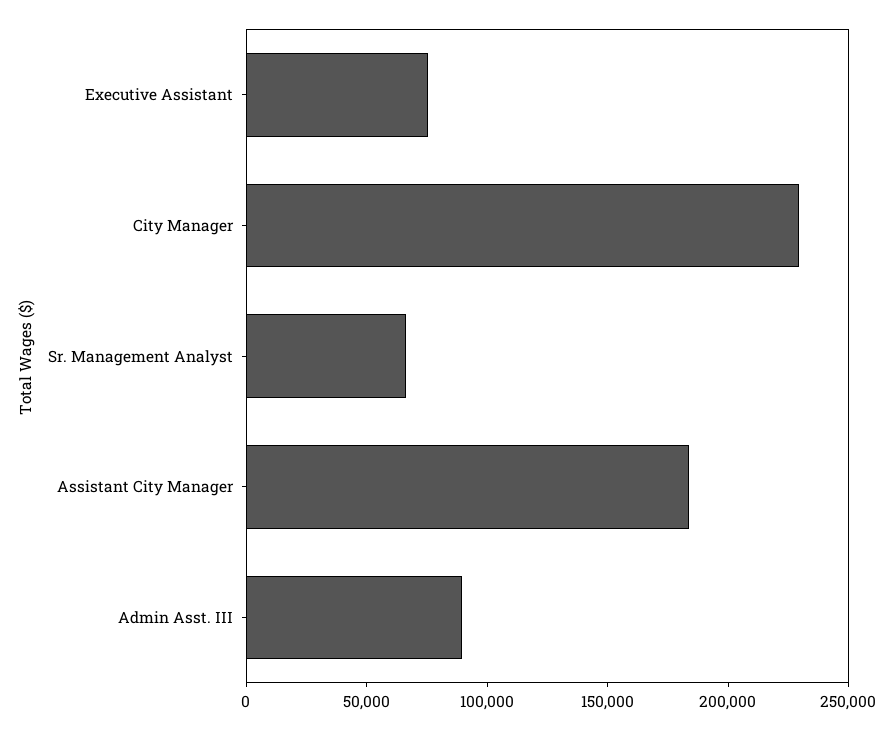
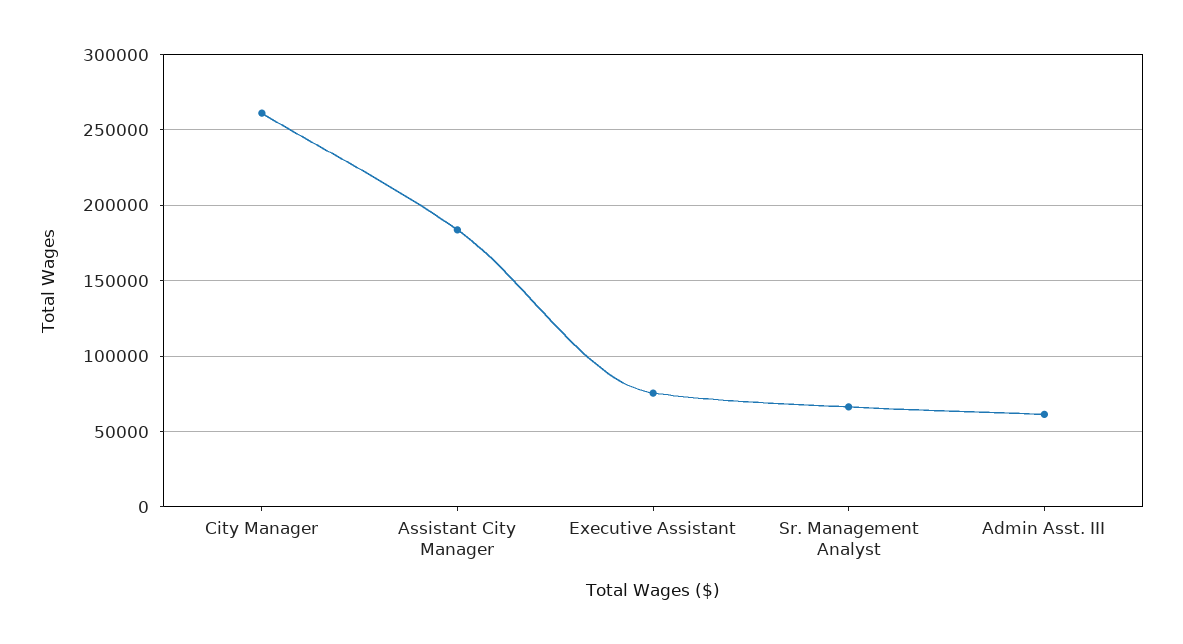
  {
    "Executive Assistant": 75000,
-   "City Manager": 230000,
+   "City Manager": 260000,
    "Sr. Management Analyst": 65000,
    "Assistant City Manager": 185000,
-   "Admin Asst. III": 90000
+   "Admin Asst. III": 60000
  }

